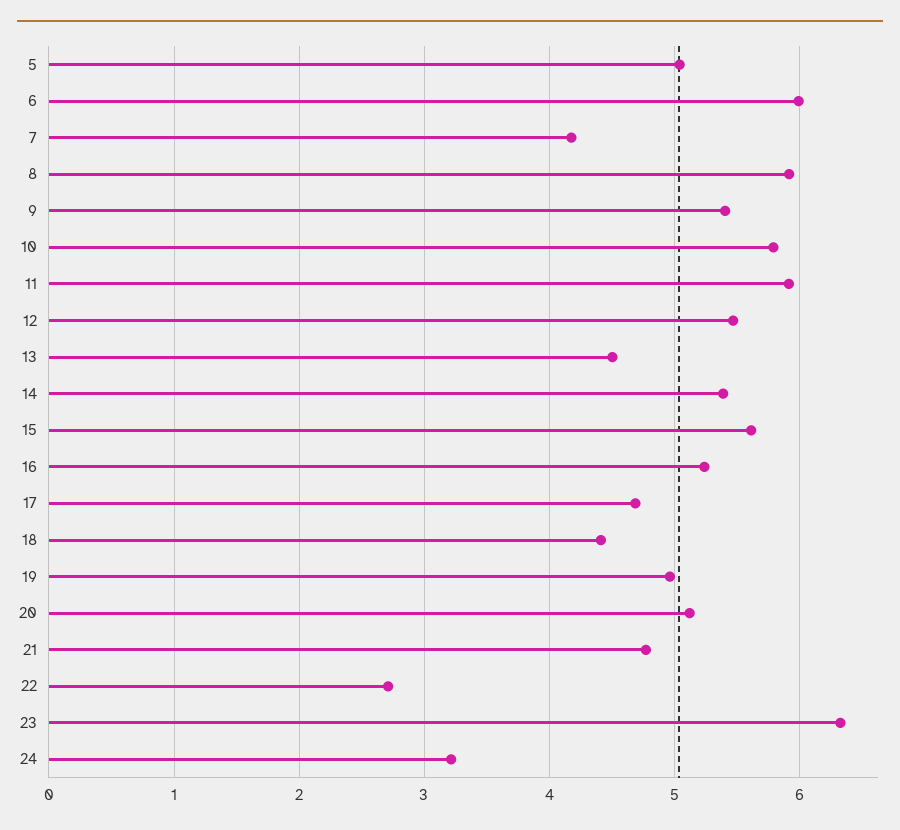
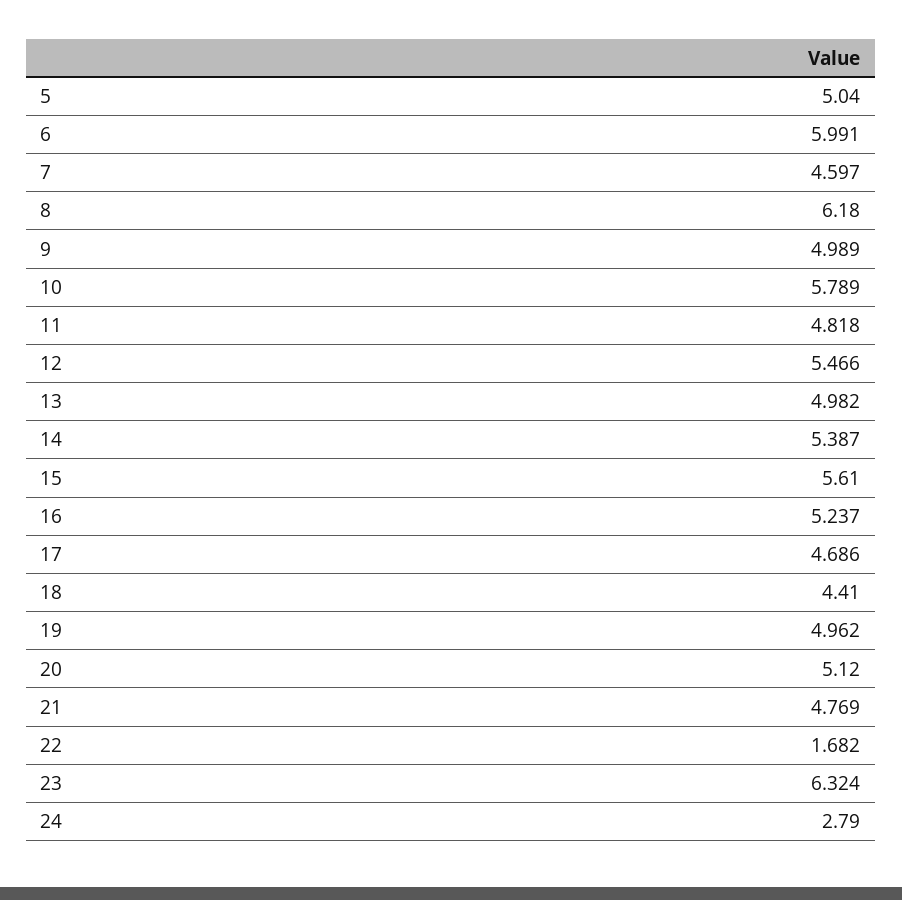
  {
    "5": 5.04,
    "6": 5.991,
-   "7": 4.2,
+   "7": 4.597,
-   "8": 5.9,
+   "8": 6.18,
-   "9": 5.4,
+   "9": 4.989,
    "10": 5.789,
-   "11": 5.9,
+   "11": 4.818,
    "12": 5.466,
-   "13": 4.5,
+   "13": 4.982,
    "14": 5.387,
    "15": 5.61,
    "16": 5.237,
    "17": 4.686,
    "18": 4.41,
    "19": 4.962,
    "20": 5.12,
    "21": 4.769,
-   "22": 2.7,
+   "22": 1.682,
    "23": 6.324,
-   "24": 3.2
+   "24": 2.79
  }

